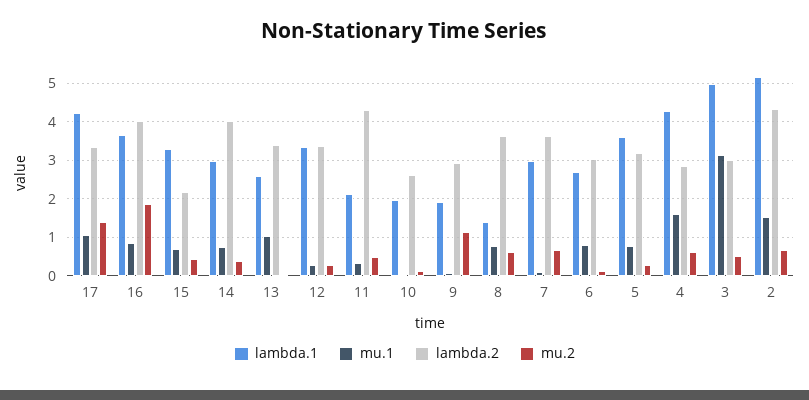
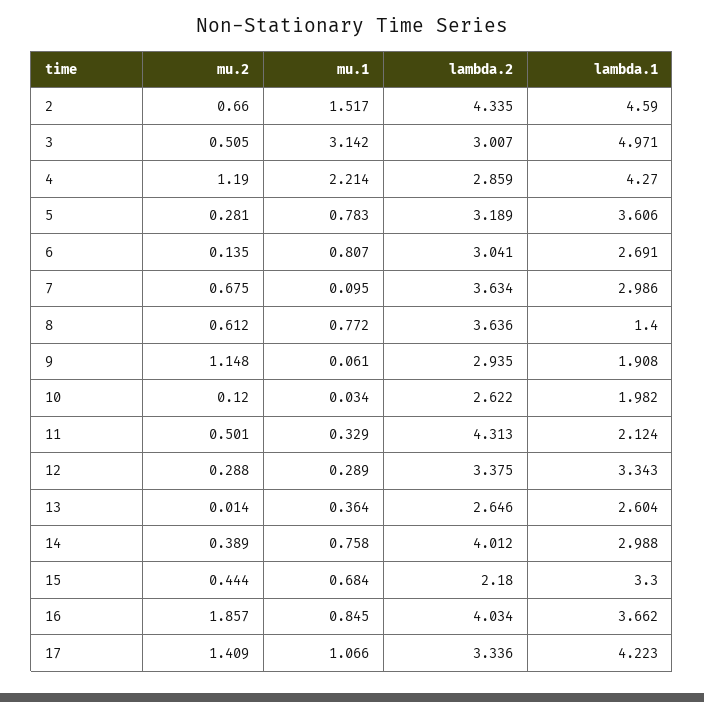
  {
    "lambda.1": {
      "17": 4.223,
      "16": 3.662,
      "15": 3.3,
      "14": 2.988,
      "13": 2.604,
      "12": 3.343,
      "11": 2.124,
      "10": 1.982,
      "9": 1.908,
      "8": 1.4,
      "7": 2.986,
      "6": 2.691,
      "5": 3.606,
      "4": 4.27,
      "3": 4.971,
-     "2": 5.2
+     "2": 4.59
    },
    "mu.1": {
      "17": 1.066,
      "16": 0.845,
      "15": 0.684,
      "14": 0.758,
-     "13": 1,
+     "13": 0.364,
      "12": 0.289,
      "11": 0.329,
      "10": 0.034,
      "9": 0.061,
      "8": 0.772,
      "7": 0.095,
      "6": 0.807,
      "5": 0.783,
-     "4": 1.6,
+     "4": 2.214,
      "3": 3.142,
      "2": 1.517
    },
    "lambda.2": {
      "17": 3.336,
      "16": 4.034,
      "15": 2.18,
      "14": 4.012,
-     "13": 3.4,
+     "13": 2.646,
      "12": 3.375,
      "11": 4.313,
      "10": 2.622,
      "9": 2.935,
      "8": 3.636,
      "7": 3.634,
      "6": 3.041,
      "5": 3.189,
      "4": 2.859,
      "3": 3.007,
      "2": 4.335
    },
    "mu.2": {
      "17": 1.409,
      "16": 1.857,
      "15": 0.444,
      "14": 0.389,
      "13": 0.014,
      "12": 0.288,
      "11": 0.501,
      "10": 0.12,
      "9": 1.148,
      "8": 0.612,
      "7": 0.675,
      "6": 0.135,
      "5": 0.281,
-     "4": 0.6,
+     "4": 1.19,
      "3": 0.505,
      "2": 0.66
    }
  }

